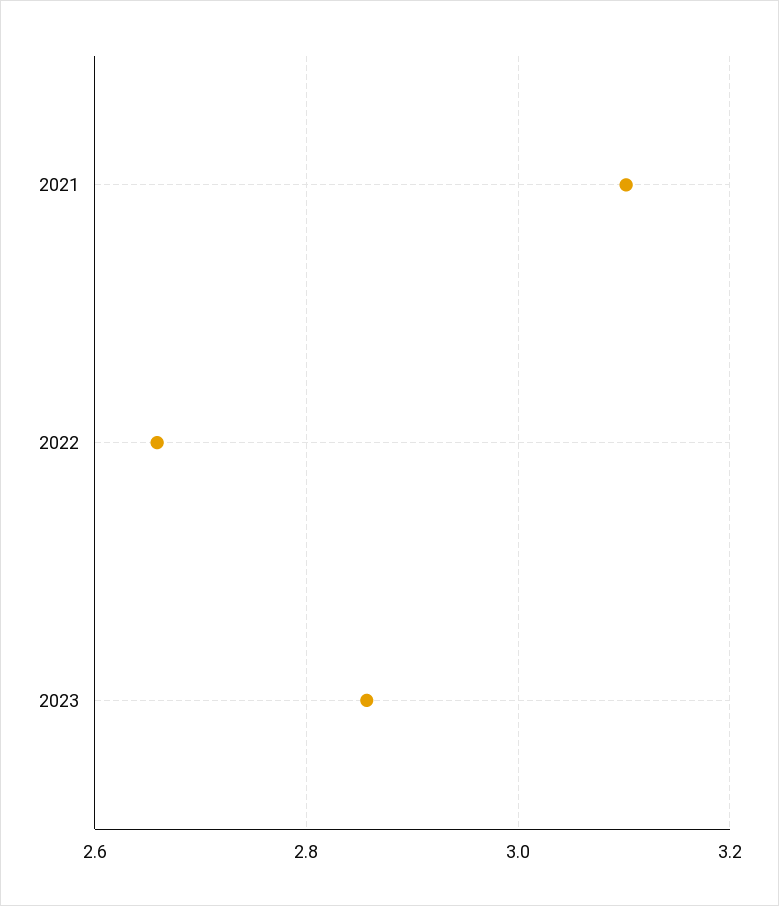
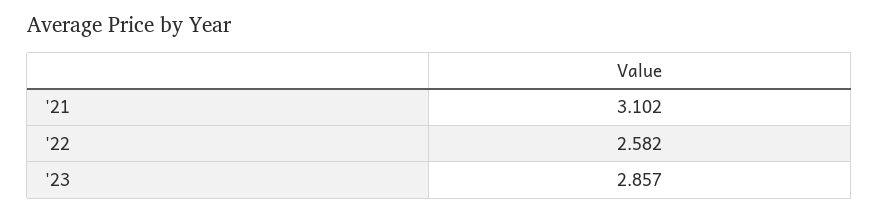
  {
    "2021": 3.102,
-   "2022": 2.66,
+   "2022": 2.582,
    "2023": 2.857
  }

